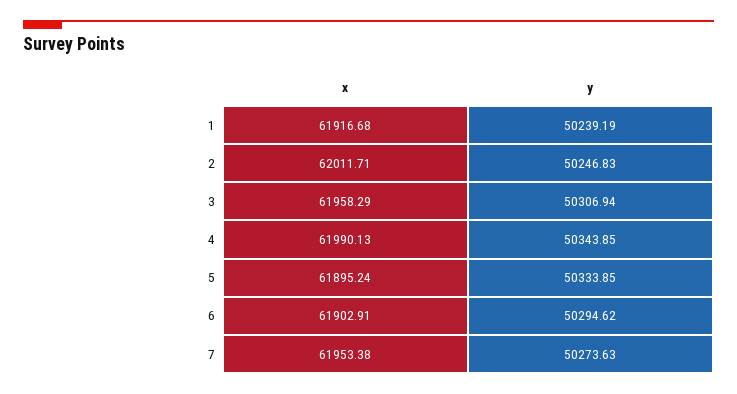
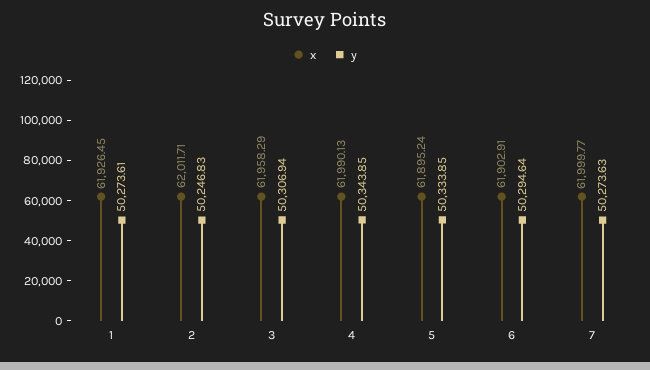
  {
    "x": {
-     "1": 61916.68,
+     "1": 61926.45,
      "2": 62011.71,
      "3": 61958.29,
      "4": 61990.13,
      "5": 61895.24,
      "6": 61902.91,
-     "7": 61953.38
+     "7": 61999.77
    },
    "y": {
-     "1": 50239.19,
+     "1": 50273.61,
      "2": 50246.83,
      "3": 50306.94,
      "4": 50343.85,
      "5": 50333.85,
-     "6": 50294.62,
+     "6": 50294.64,
      "7": 50273.63
    }
  }

